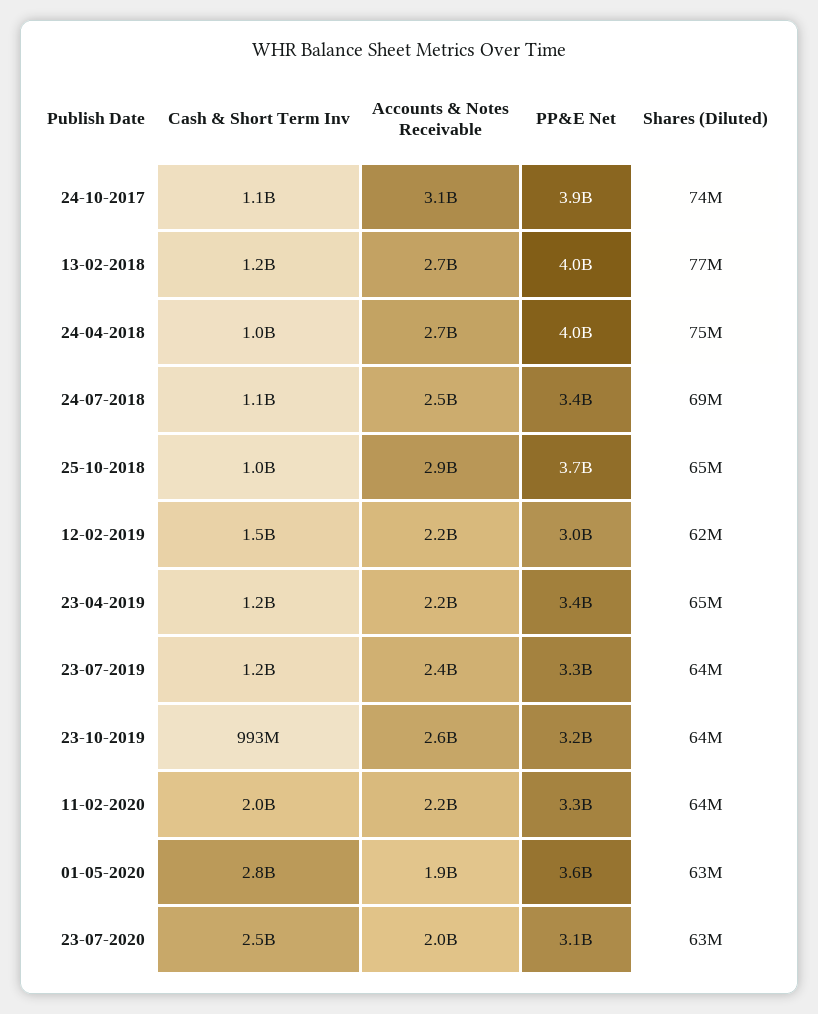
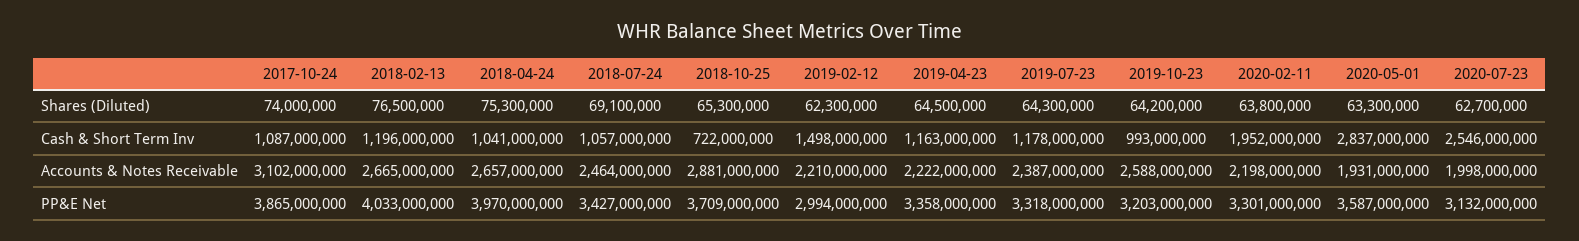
  {
    "Cash & Short Term Inv": {
      "24-10-2017": 1087000000,
      "13-02-2018": 1196000000,
      "24-04-2018": 1041000000,
      "24-07-2018": 1057000000,
-     "25-10-2018": 1000000000,
+     "25-10-2018": 722000000,
      "12-02-2019": 1498000000,
      "23-04-2019": 1163000000,
      "23-07-2019": 1178000000,
      "23-10-2019": 993000000,
      "11-02-2020": 1952000000,
      "01-05-2020": 2837000000,
      "23-07-2020": 2546000000
    },
    "Accounts & Notes Receivable": {
      "24-10-2017": 3102000000,
      "13-02-2018": 2665000000,
      "24-04-2018": 2657000000,
      "24-07-2018": 2464000000,
      "25-10-2018": 2881000000,
      "12-02-2019": 2210000000,
      "23-04-2019": 2222000000,
      "23-07-2019": 2387000000,
      "23-10-2019": 2588000000,
      "11-02-2020": 2198000000,
      "01-05-2020": 1931000000,
      "23-07-2020": 1998000000
    },
    "PP&E Net": {
      "24-10-2017": 3865000000,
      "13-02-2018": 4033000000,
      "24-04-2018": 3970000000,
      "24-07-2018": 3427000000,
      "25-10-2018": 3709000000,
      "12-02-2019": 2994000000,
      "23-04-2019": 3358000000,
      "23-07-2019": 3318000000,
      "23-10-2019": 3203000000,
      "11-02-2020": 3301000000,
      "01-05-2020": 3587000000,
      "23-07-2020": 3132000000
    },
    "Shares (Diluted)": {
      "24-10-2017": 74000000,
      "13-02-2018": 76500000,
      "24-04-2018": 75300000,
      "24-07-2018": 69100000,
      "25-10-2018": 65300000,
      "12-02-2019": 62300000,
      "23-04-2019": 64500000,
      "23-07-2019": 64300000,
      "23-10-2019": 64200000,
      "11-02-2020": 63800000,
      "01-05-2020": 63300000,
      "23-07-2020": 62700000
    }
  }

